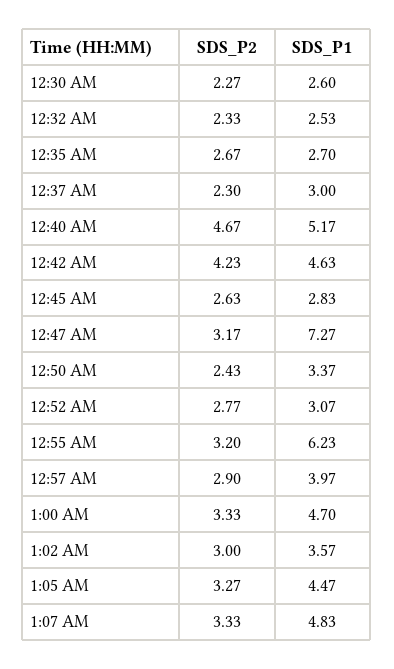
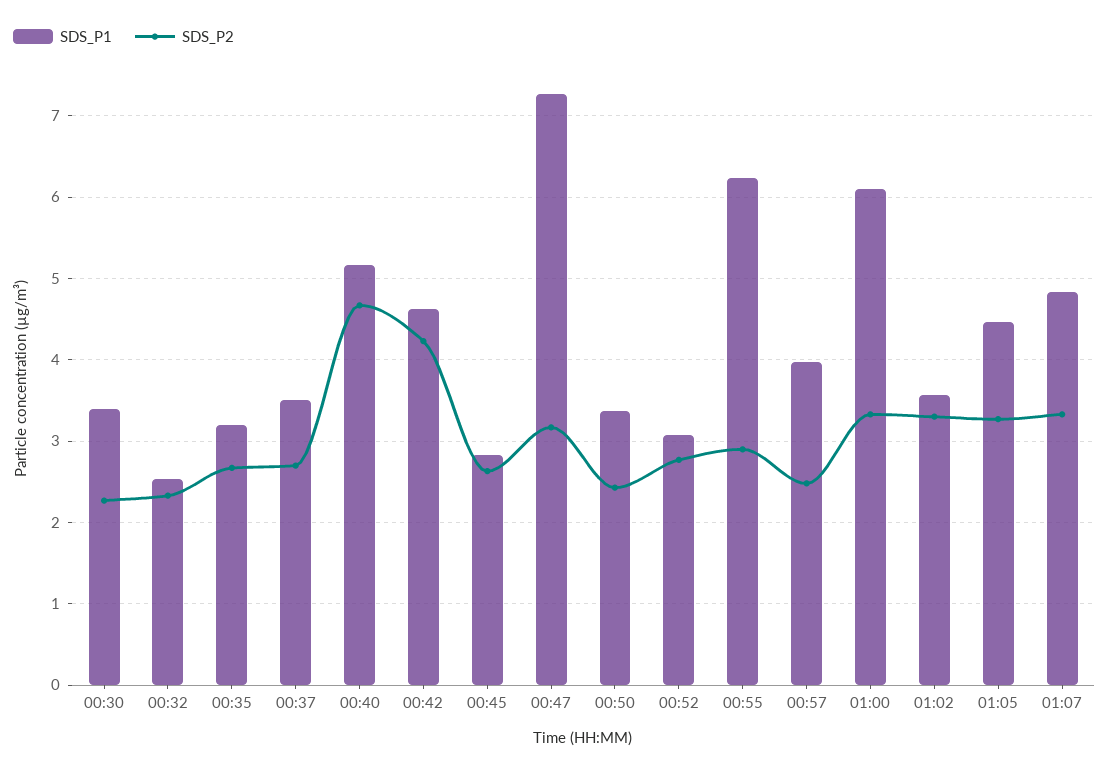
  {
    "SDS_P2": {
      "12:30 AM": 2.27,
      "12:32 AM": 2.33,
      "12:35 AM": 2.67,
-     "12:37 AM": 2.3,
+     "12:37 AM": 2.7,
      "12:40 AM": 4.67,
      "12:42 AM": 4.23,
      "12:45 AM": 2.63,
      "12:47 AM": 3.17,
      "12:50 AM": 2.43,
      "12:52 AM": 2.77,
-     "12:55 AM": 3.2,
+     "12:55 AM": 2.9,
-     "12:57 AM": 2.9,
+     "12:57 AM": 2.5,
      "1:00 AM": 3.33,
-     "1:02 AM": 3,
+     "1:02 AM": 3.3,
      "1:05 AM": 3.27,
      "1:07 AM": 3.33
    },
    "SDS_P1": {
-     "12:30 AM": 2.6,
+     "12:30 AM": 3.4,
      "12:32 AM": 2.53,
-     "12:35 AM": 2.7,
+     "12:35 AM": 3.2,
-     "12:37 AM": 3,
+     "12:37 AM": 3.5,
      "12:40 AM": 5.17,
      "12:42 AM": 4.63,
      "12:45 AM": 2.83,
      "12:47 AM": 7.27,
      "12:50 AM": 3.37,
      "12:52 AM": 3.07,
      "12:55 AM": 6.23,
      "12:57 AM": 3.97,
-     "1:00 AM": 4.7,
+     "1:00 AM": 6.1,
      "1:02 AM": 3.57,
      "1:05 AM": 4.47,
      "1:07 AM": 4.83
    }
  }

